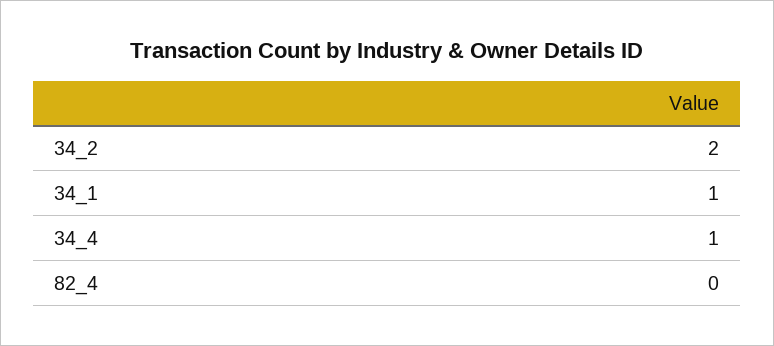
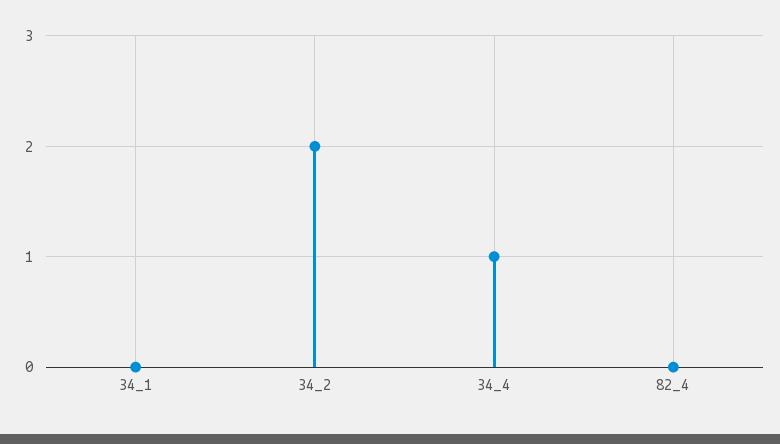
  {
    "34_2": 2,
-   "34_1": 1,
+   "34_1": 0,
    "34_4": 1,
    "82_4": 0
  }

